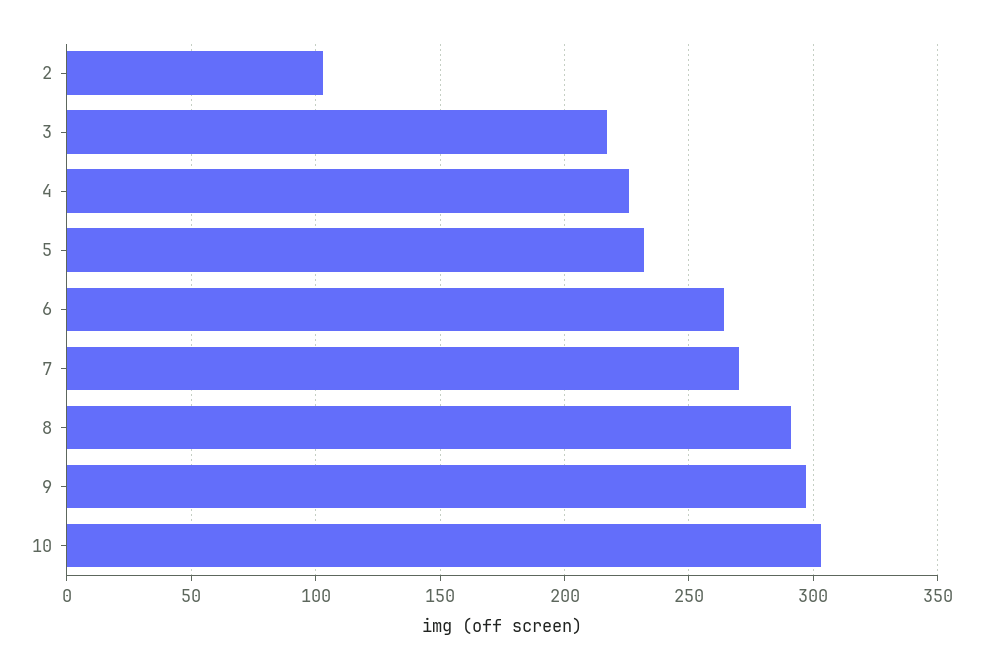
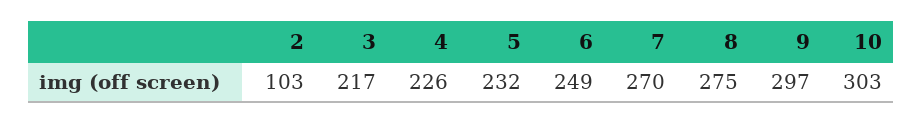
  {
    "2": 103,
    "3": 217,
    "4": 226,
    "5": 232,
-   "6": 265,
+   "6": 249,
    "7": 270,
-   "8": 290,
+   "8": 275,
    "9": 297,
    "10": 303
  }

